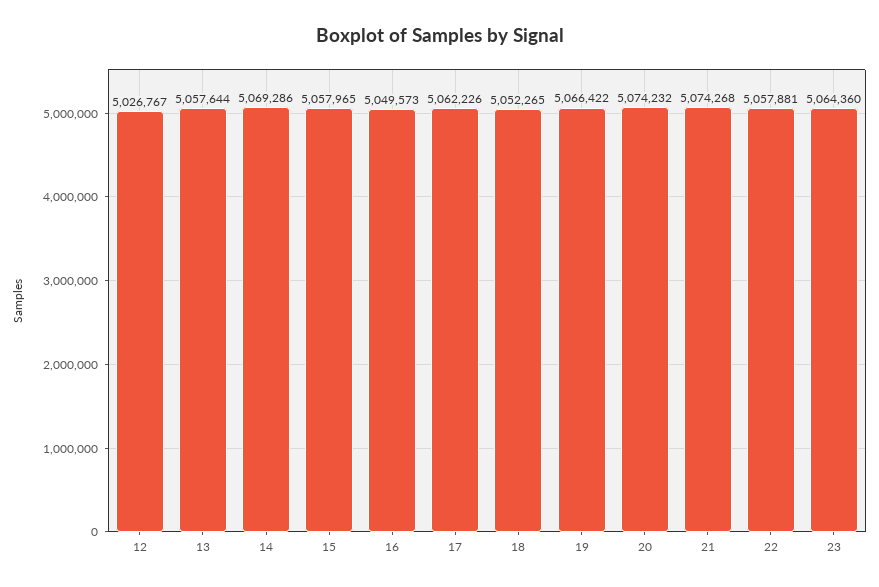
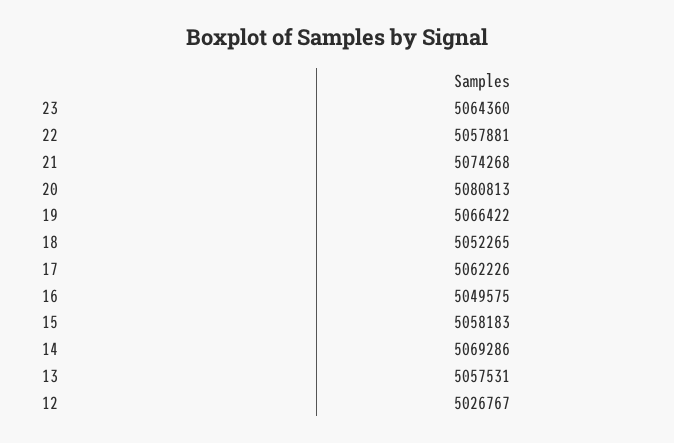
  {
    "12": 5026767,
-   "13": 5057644,
+   "13": 5057531,
    "14": 5069286,
-   "15": 5057965,
+   "15": 5058183,
-   "16": 5049573,
+   "16": 5049575,
    "17": 5062226,
    "18": 5052265,
    "19": 5066422,
-   "20": 5074232,
+   "20": 5080813,
    "21": 5074268,
    "22": 5057881,
    "23": 5064360
  }

